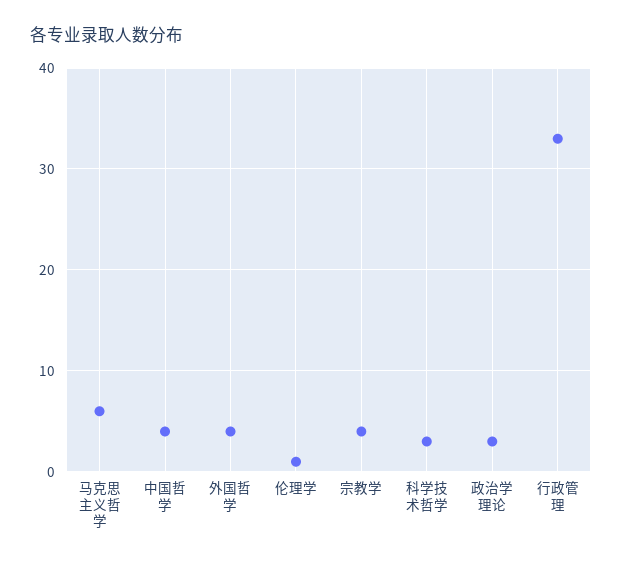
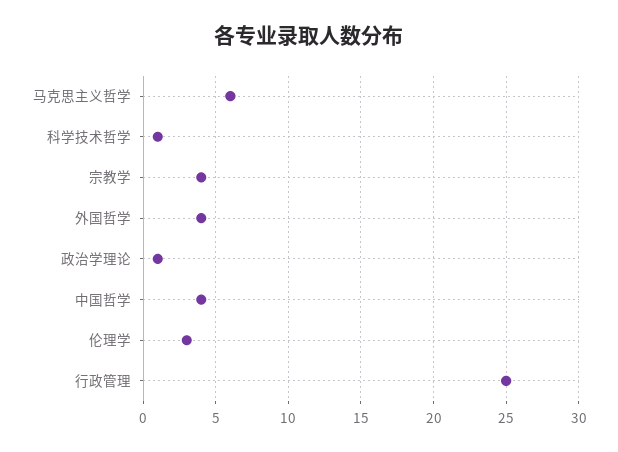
  {
    "马克思主义哲学": 6,
    "中国哲学": 4,
    "外国哲学": 4,
-   "伦理学": 1,
+   "伦理学": 3,
    "宗教学": 4,
-   "科学技术哲学": 3,
+   "科学技术哲学": 1,
-   "政治学理论": 3,
+   "政治学理论": 1,
-   "行政管理": 33
+   "行政管理": 25
  }

